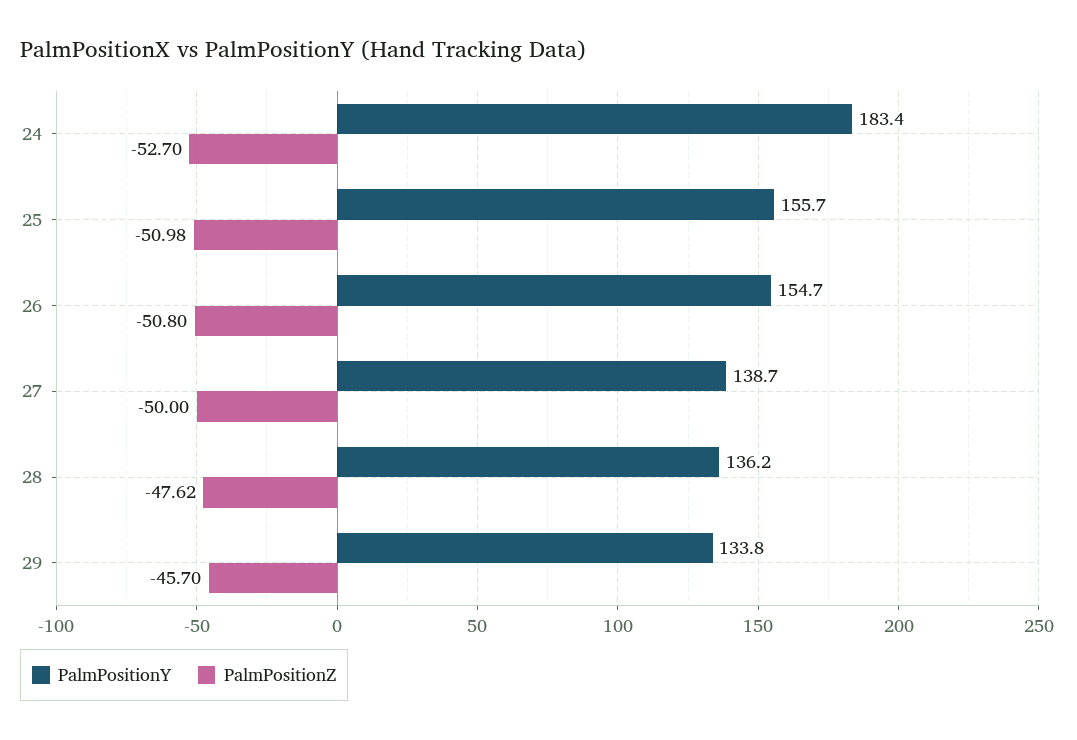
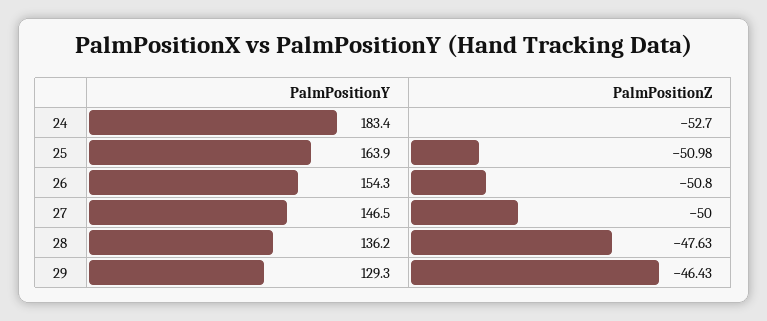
  {
    "PalmPositionY": {
      "24": 183.4,
-     "25": 155.7,
+     "25": 163.9,
-     "26": 154.7,
+     "26": 154.3,
-     "27": 138.7,
+     "27": 146.5,
      "28": 136.2,
-     "29": 133.8
+     "29": 129.3
    },
    "PalmPositionZ": {
      "24": -52.7,
      "25": -50.98,
      "26": -50.8,
      "27": -50,
-     "28": -47.62,
+     "28": -47.63,
-     "29": -45.7
+     "29": -46.43
    }
  }

